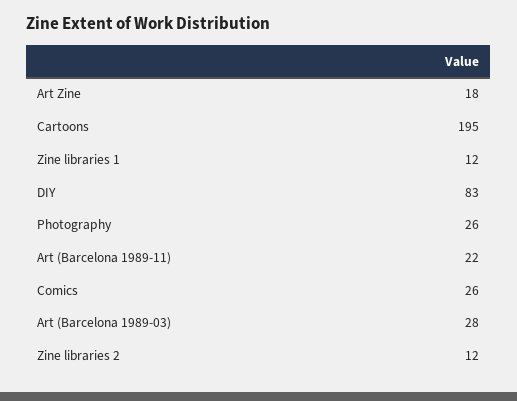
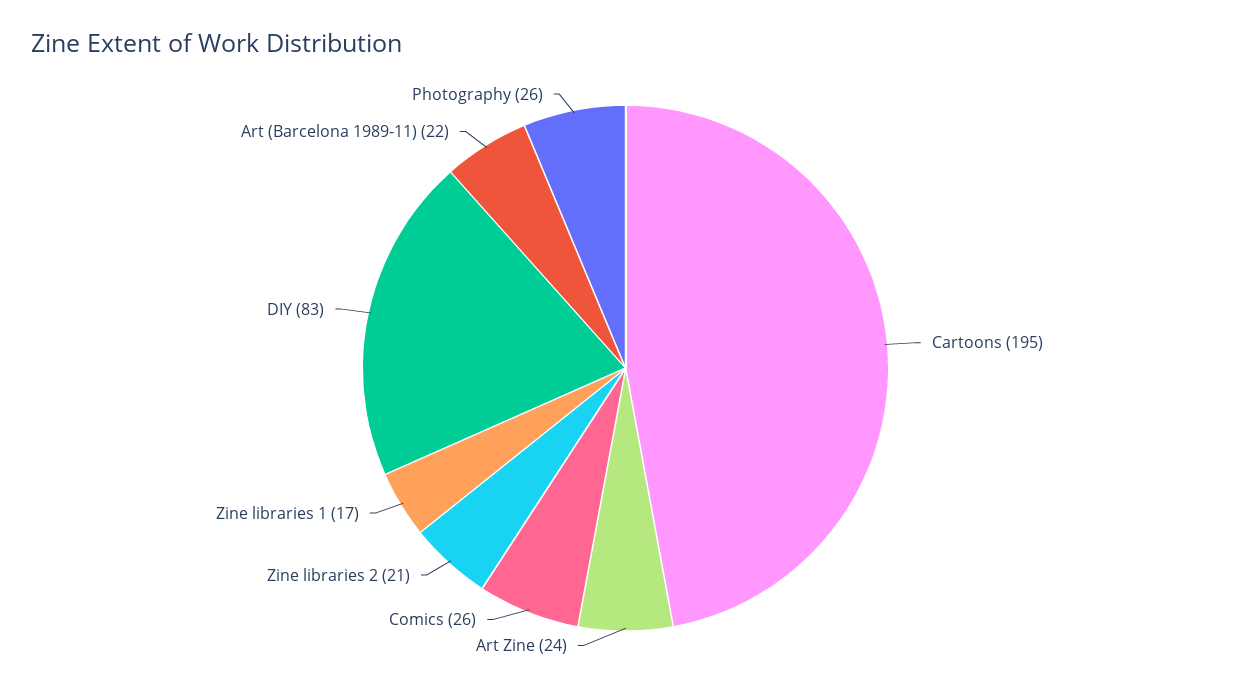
  {
-   "Art Zine": 18,
+   "Art Zine": 24,
    "Cartoons": 195,
-   "Zine libraries 1": 12,
+   "Zine libraries 1": 17,
    "DIY": 83,
    "Photography": 26,
    "Art (Barcelona 1989-11)": 22,
    "Comics": 26,
-   "Art (Barcelona 1989-03)": 28,
-   "Zine libraries 2": 12
+   "Zine libraries 2": 21
  }

